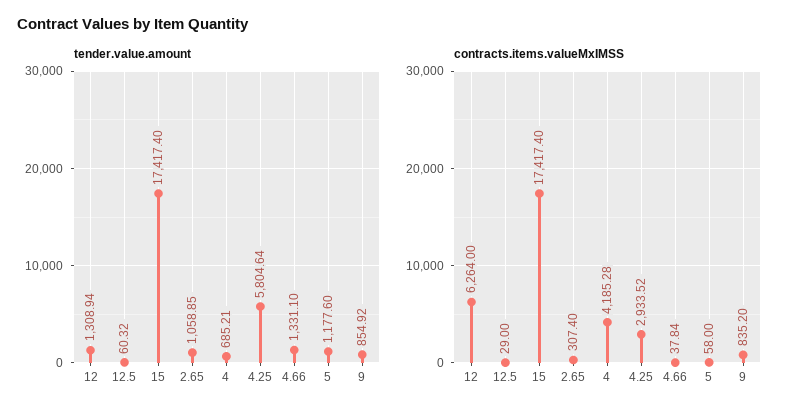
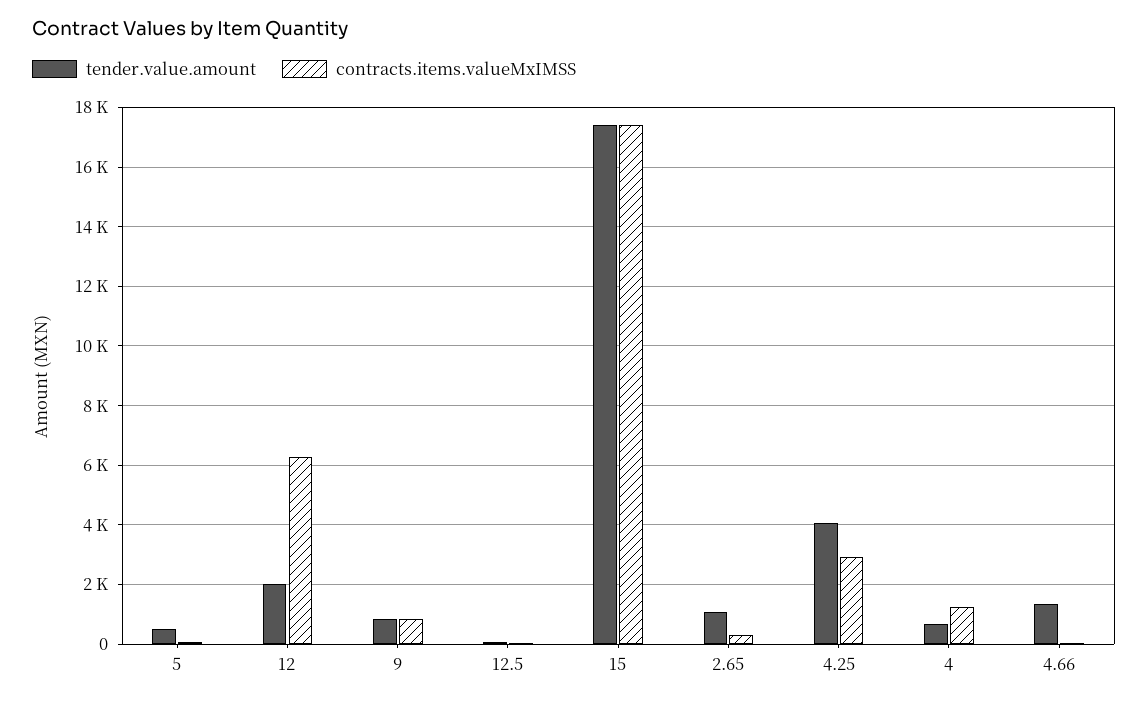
  {
    "tender.value.amount": {
-     "12": 1308.94,
+     "12": 2000,
      "12.5": 60.32,
      "15": 17417.4,
      "2.65": 1058.85,
      "4": 685.21,
-     "4.25": 5804.64,
+     "4.25": 4000,
      "4.66": 1331.1,
-     "5": 1177.6,
+     "5": 500,
      "9": 854.92
    },
    "contracts.items.valueMxIMSS": {
      "12": 6264,
      "12.5": 29,
      "15": 17417.4,
      "2.65": 307.4,
-     "4": 4185.28,
+     "4": 1250,
      "4.25": 2933.52,
      "4.66": 37.84,
      "5": 58,
      "9": 835.2
    }
  }

